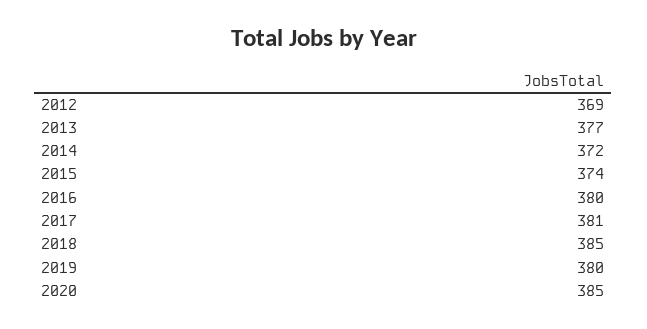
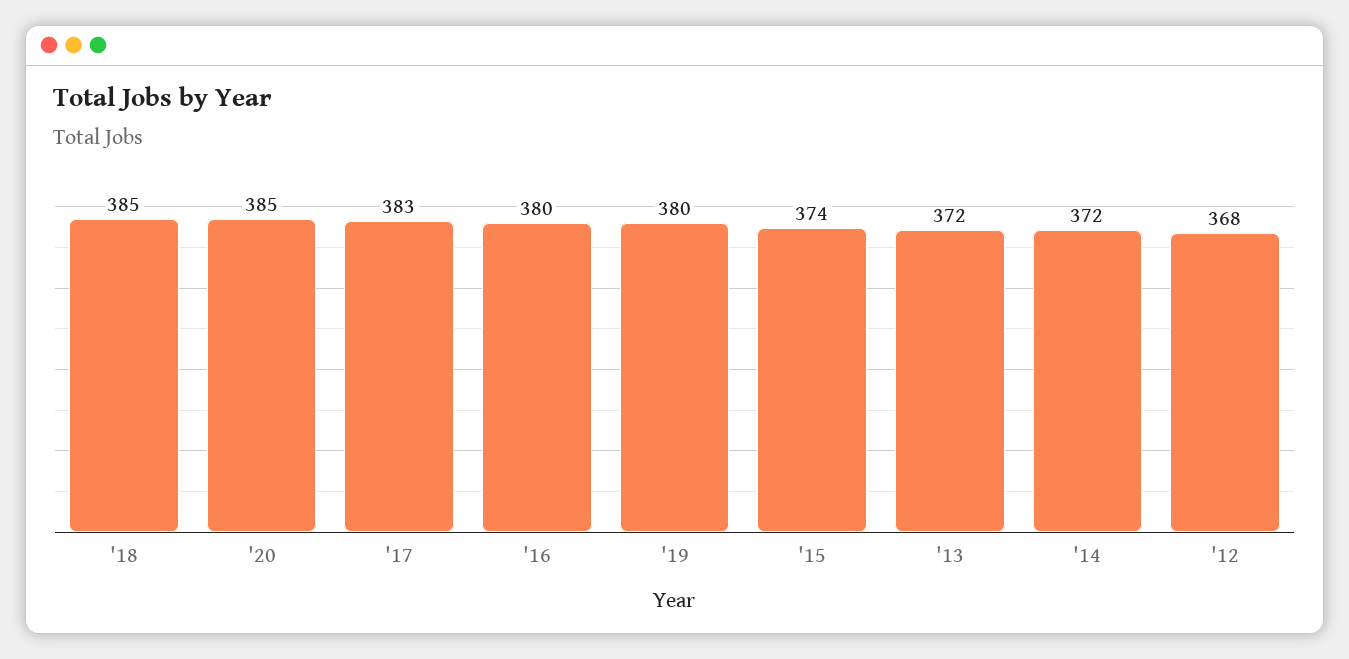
  {
-   "2012": 369,
+   "2012": 368,
-   "2013": 377,
+   "2013": 372,
    "2014": 372,
    "2015": 374,
    "2016": 380,
-   "2017": 381,
+   "2017": 383,
    "2018": 385,
    "2019": 380,
    "2020": 385
  }

